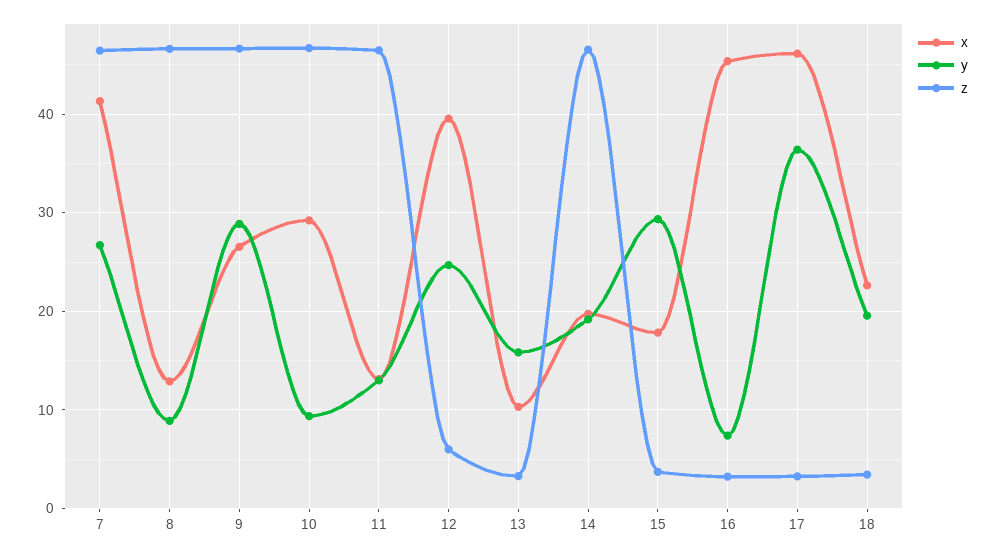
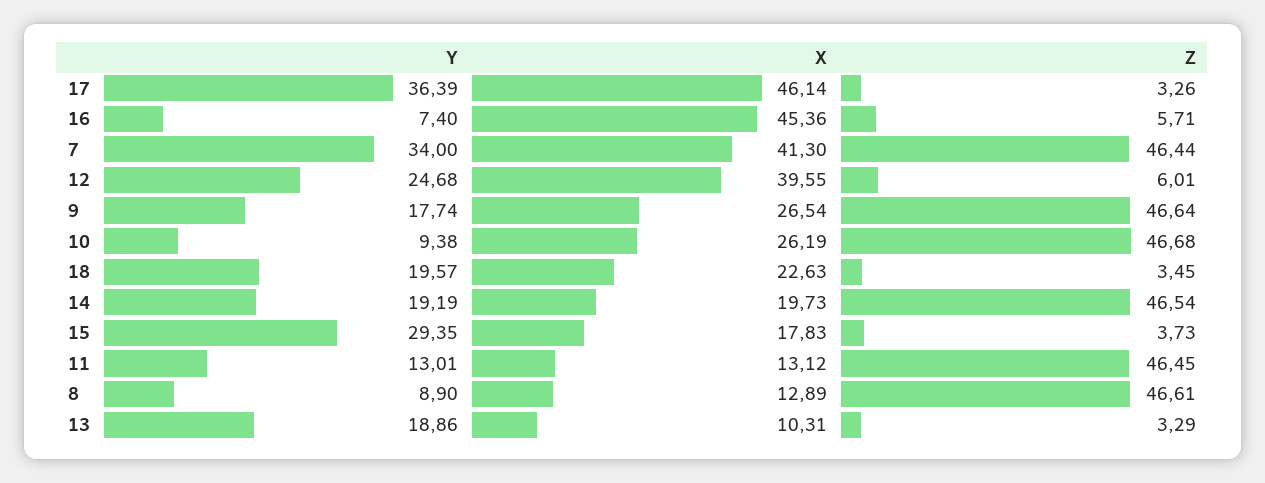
  {
    "x": {
      "7": 41.3,
      "8": 12.89,
      "9": 26.54,
-     "10": 29,
+     "10": 26.19,
      "11": 13.12,
      "12": 39.55,
      "13": 10.31,
      "14": 19.73,
      "15": 17.83,
      "16": 45.36,
      "17": 46.14,
      "18": 22.63
    },
    "y": {
-     "7": 27,
+     "7": 34,
      "8": 8.9,
-     "9": 29,
+     "9": 17.74,
      "10": 9.38,
      "11": 13.01,
      "12": 24.68,
-     "13": 16,
+     "13": 18.86,
      "14": 19.19,
      "15": 29.35,
      "16": 7.4,
      "17": 36.39,
      "18": 19.57
    },
    "z": {
      "7": 46.44,
      "8": 46.61,
      "9": 46.64,
      "10": 46.68,
      "11": 46.45,
      "12": 6.01,
      "13": 3.29,
      "14": 46.54,
      "15": 3.73,
-     "16": 3,
+     "16": 5.71,
      "17": 3.26,
      "18": 3.45
    }
  }

